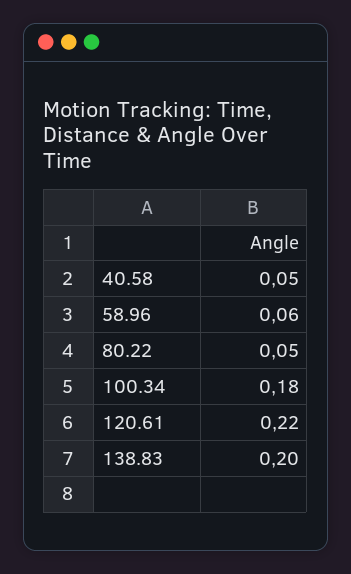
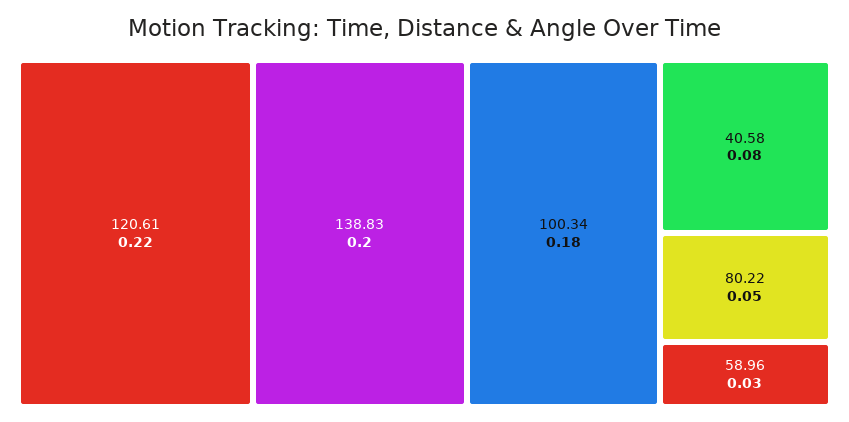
  {
-   "40.58": 0.05,
+   "40.58": 0.08,
-   "58.96": 0.06,
+   "58.96": 0.03,
    "80.22": 0.05,
    "100.34": 0.18,
    "120.61": 0.22,
    "138.83": 0.2
  }

